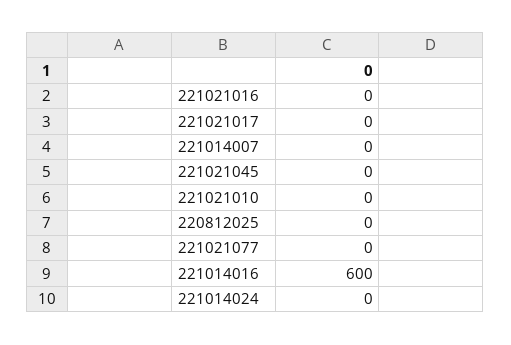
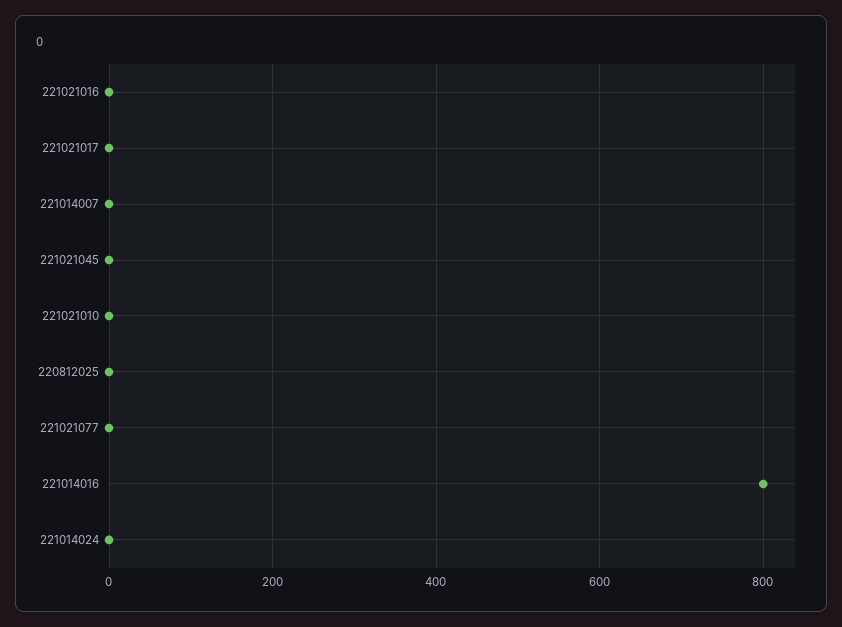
  {
    "221021016": 0,
    "221021017": 0,
    "221014007": 0,
    "221021045": 0,
    "221021010": 0,
    "220812025": 0,
    "221021077": 0,
-   "221014016": 600,
+   "221014016": 800,
    "221014024": 0
  }

